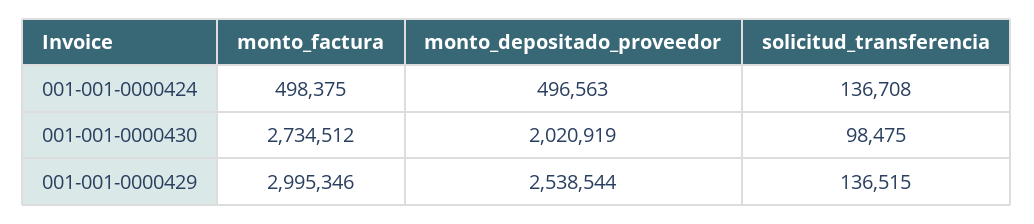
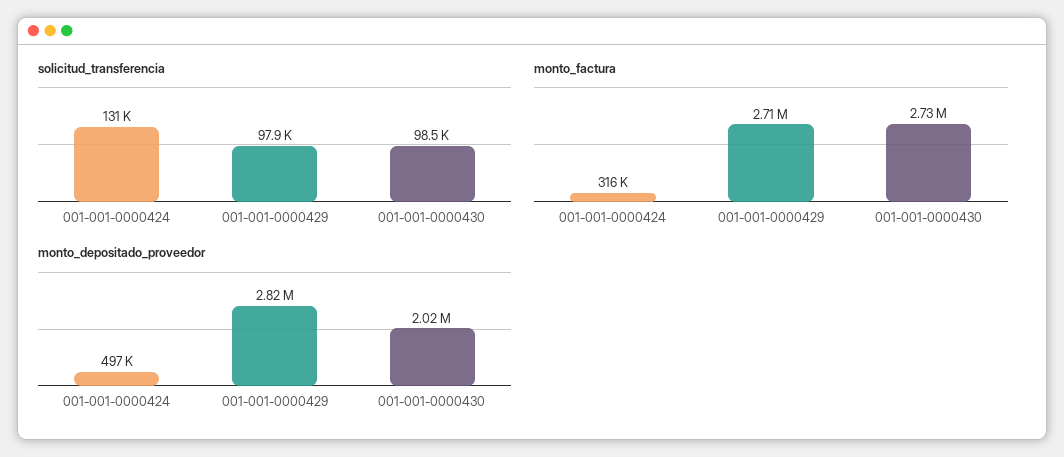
  {
    "monto_factura": {
-     "001-001-0000424": 498375,
+     "001-001-0000424": 316000,
      "001-001-0000430": 2734512,
-     "001-001-0000429": 2995346
+     "001-001-0000429": 2710000
    },
    "monto_depositado_proveedor": {
      "001-001-0000424": 496563,
      "001-001-0000430": 2020919,
-     "001-001-0000429": 2538544
+     "001-001-0000429": 2820000
    },
    "solicitud_transferencia": {
-     "001-001-0000424": 136708,
+     "001-001-0000424": 131000,
      "001-001-0000430": 98475,
-     "001-001-0000429": 136515
+     "001-001-0000429": 97900
    }
  }

